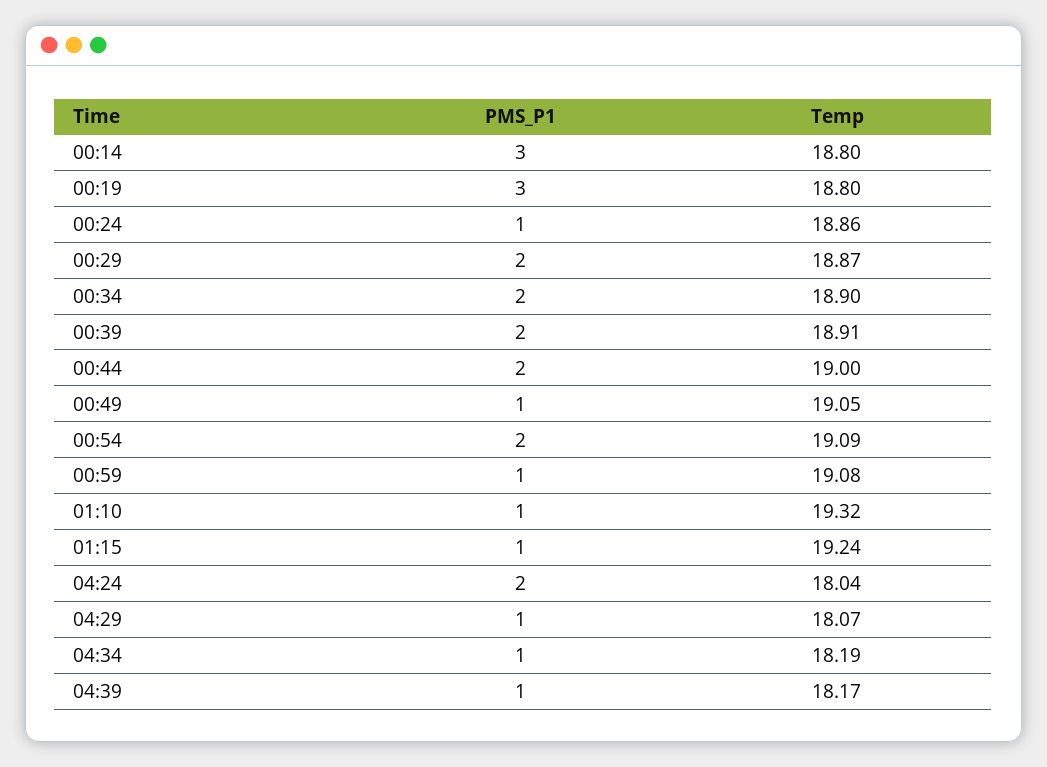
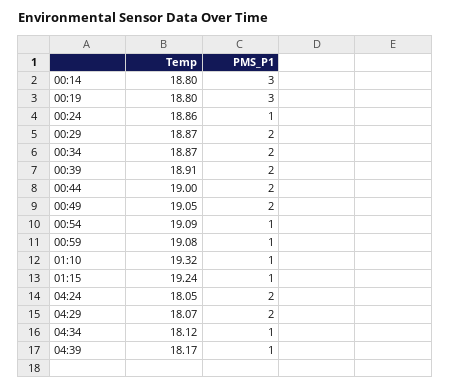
  {
    "PMS_P1": {
      "00:14": 3,
      "00:19": 3,
      "00:24": 1,
      "00:29": 2,
      "00:34": 2,
      "00:39": 2,
      "00:44": 2,
-     "00:49": 1,
+     "00:49": 2,
-     "00:54": 2,
+     "00:54": 1,
      "00:59": 1,
      "01:10": 1,
      "01:15": 1,
      "04:24": 2,
-     "04:29": 1,
+     "04:29": 2,
      "04:34": 1,
      "04:39": 1
    },
    "Temp": {
      "00:14": 18.8,
      "00:19": 18.8,
      "00:24": 18.86,
      "00:29": 18.87,
-     "00:34": 18.9,
+     "00:34": 18.87,
      "00:39": 18.91,
      "00:44": 19,
      "00:49": 19.05,
      "00:54": 19.09,
      "00:59": 19.08,
      "01:10": 19.32,
      "01:15": 19.24,
-     "04:24": 18.04,
+     "04:24": 18.05,
      "04:29": 18.07,
-     "04:34": 18.19,
+     "04:34": 18.12,
      "04:39": 18.17
    }
  }

